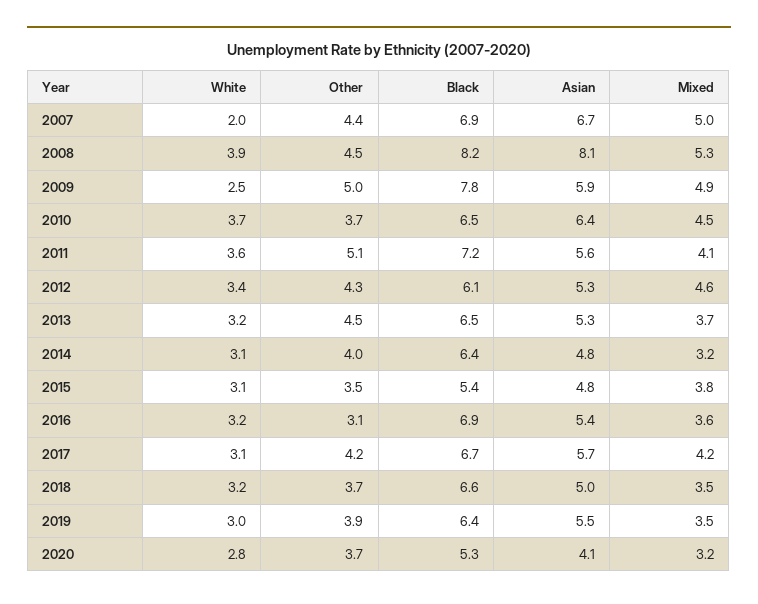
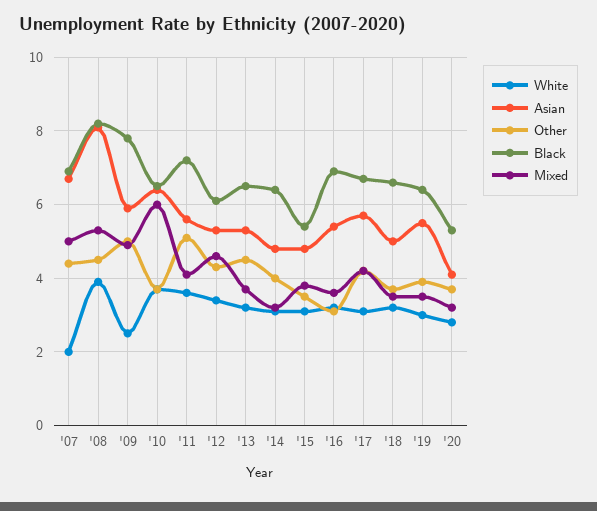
  {
    "White": {
      "2007": 2,
      "2008": 3.9,
      "2009": 2.5,
      "2010": 3.7,
      "2011": 3.6,
      "2012": 3.4,
      "2013": 3.2,
      "2014": 3.1,
      "2015": 3.1,
      "2016": 3.2,
      "2017": 3.1,
      "2018": 3.2,
      "2019": 3,
      "2020": 2.8
    },
    "Other": {
      "2007": 4.4,
      "2008": 4.5,
      "2009": 5,
      "2010": 3.7,
      "2011": 5.1,
      "2012": 4.3,
      "2013": 4.5,
      "2014": 4,
      "2015": 3.5,
      "2016": 3.1,
      "2017": 4.2,
      "2018": 3.7,
      "2019": 3.9,
      "2020": 3.7
    },
    "Black": {
      "2007": 6.9,
      "2008": 8.2,
      "2009": 7.8,
      "2010": 6.5,
      "2011": 7.2,
      "2012": 6.1,
      "2013": 6.5,
      "2014": 6.4,
      "2015": 5.4,
      "2016": 6.9,
      "2017": 6.7,
      "2018": 6.6,
      "2019": 6.4,
      "2020": 5.3
    },
    "Asian": {
      "2007": 6.7,
      "2008": 8.1,
      "2009": 5.9,
      "2010": 6.4,
      "2011": 5.6,
      "2012": 5.3,
      "2013": 5.3,
      "2014": 4.8,
      "2015": 4.8,
      "2016": 5.4,
      "2017": 5.7,
      "2018": 5,
      "2019": 5.5,
      "2020": 4.1
    },
    "Mixed": {
      "2007": 5,
      "2008": 5.3,
      "2009": 4.9,
-     "2010": 4.5,
+     "2010": 6,
      "2011": 4.1,
      "2012": 4.6,
      "2013": 3.7,
      "2014": 3.2,
      "2015": 3.8,
      "2016": 3.6,
      "2017": 4.2,
      "2018": 3.5,
      "2019": 3.5,
      "2020": 3.2
    }
  }

